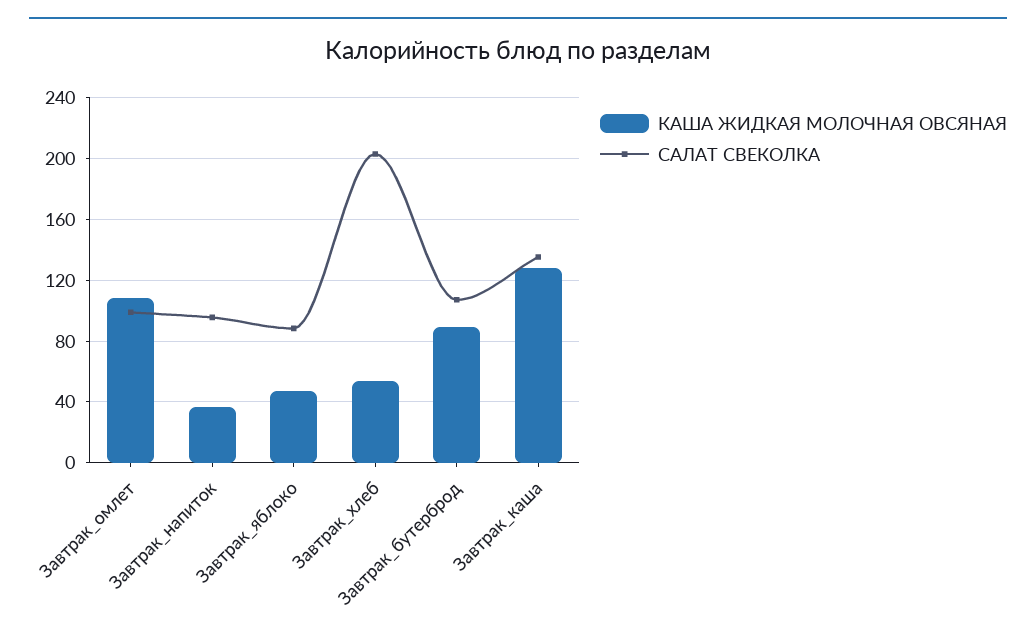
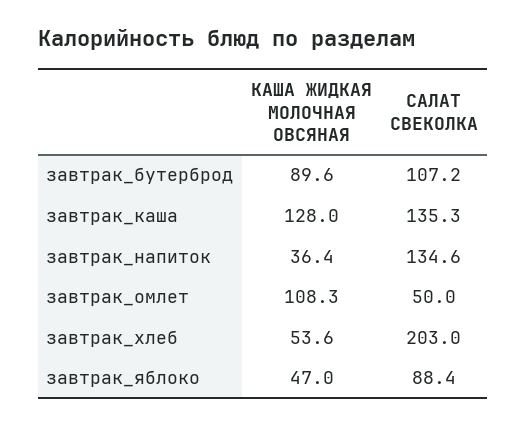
  {
    "КАША ЖИДКАЯ МОЛОЧНАЯ ОВСЯНАЯ": {
      "Завтрак_омлет": 108.3,
      "Завтрак_напиток": 36.4,
      "Завтрак_яблоко": 47,
      "Завтрак_хлеб": 53.6,
      "Завтрак_бутерброд": 89.6,
      "Завтрак_каша": 128
    },
    "САЛАТ СВЕКОЛКА": {
-     "Завтрак_омлет": 100,
+     "Завтрак_омлет": 50,
-     "Завтрак_напиток": 95,
+     "Завтрак_напиток": 134.6,
      "Завтрак_яблоко": 88.4,
      "Завтрак_хлеб": 203,
      "Завтрак_бутерброд": 107.2,
      "Завтрак_каша": 135.3
    }
  }

